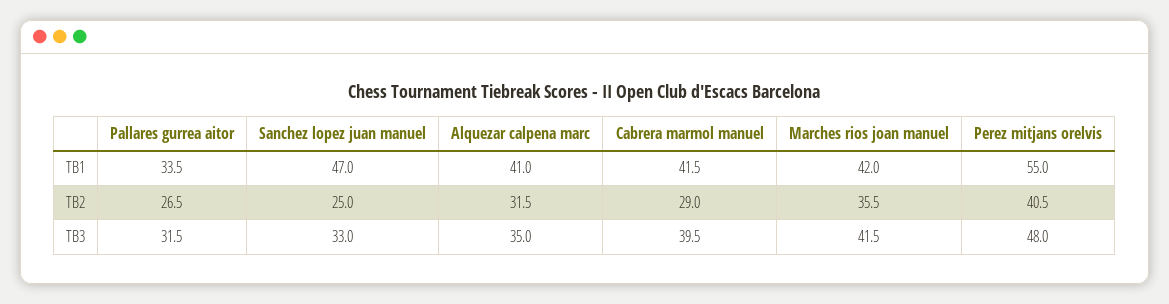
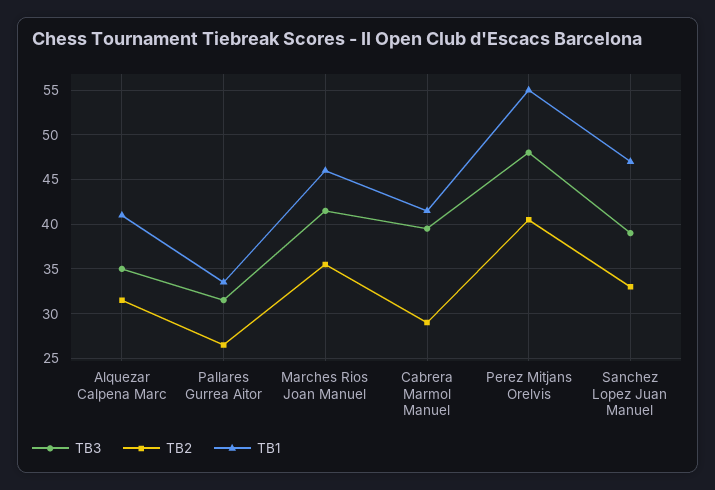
  {
    "TB1": {
      "Pallares gurrea aitor": 33.5,
      "Sanchez lopez juan manuel": 47,
      "Alquezar calpena marc": 41,
      "Cabrera marmol manuel": 41.5,
-     "Marches rios joan manuel": 42,
+     "Marches rios joan manuel": 46,
      "Perez mitjans orelvis": 55
    },
    "TB2": {
      "Pallares gurrea aitor": 26.5,
-     "Sanchez lopez juan manuel": 25,
+     "Sanchez lopez juan manuel": 33,
      "Alquezar calpena marc": 31.5,
      "Cabrera marmol manuel": 29,
      "Marches rios joan manuel": 35.5,
      "Perez mitjans orelvis": 40.5
    },
    "TB3": {
      "Pallares gurrea aitor": 31.5,
-     "Sanchez lopez juan manuel": 33,
+     "Sanchez lopez juan manuel": 39,
      "Alquezar calpena marc": 35,
      "Cabrera marmol manuel": 39.5,
      "Marches rios joan manuel": 41.5,
      "Perez mitjans orelvis": 48
    }
  }

